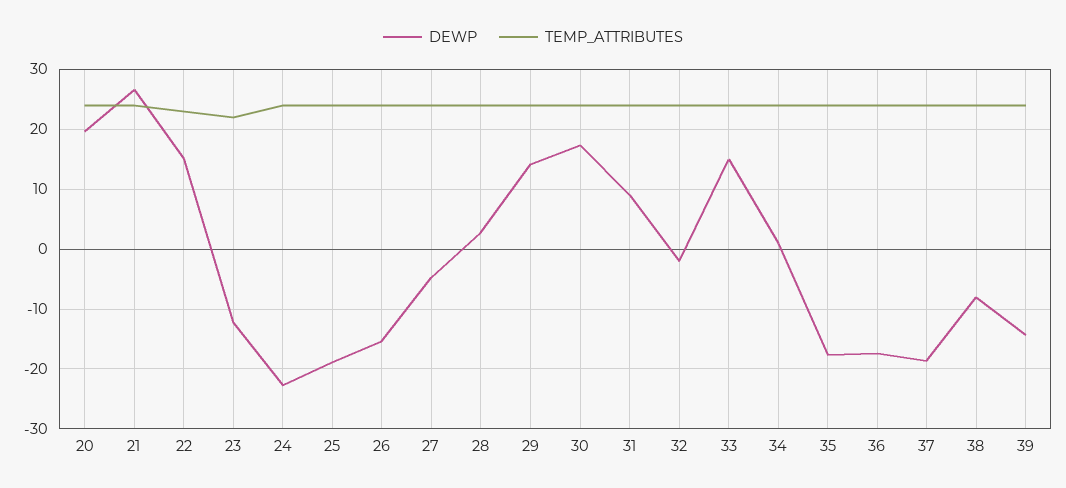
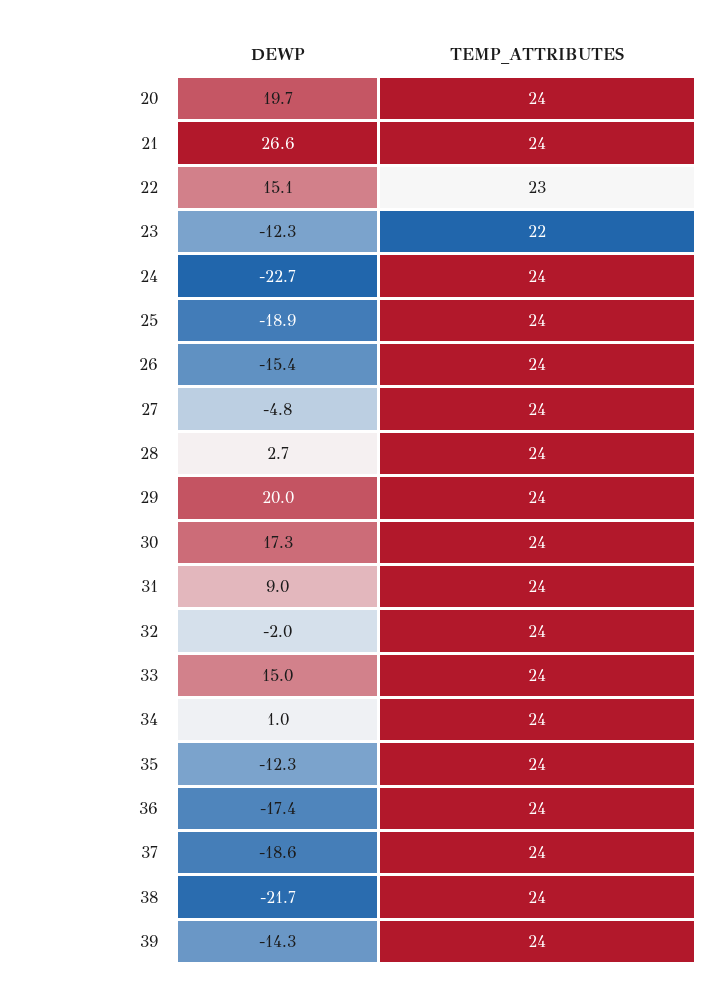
  {
    "DEWP": {
      "20": 19.7,
      "21": 26.6,
      "22": 15.1,
      "23": -12.3,
      "24": -22.7,
      "25": -18.9,
      "26": -15.4,
      "27": -4.8,
      "28": 2.7,
-     "29": 14,
+     "29": 20,
      "30": 17.3,
      "31": 9,
      "32": -2,
      "33": 15,
      "34": 1,
-     "35": -18,
+     "35": -12.3,
      "36": -17.4,
      "37": -18.6,
-     "38": -8,
+     "38": -21.7,
      "39": -14.3
    },
    "TEMP_ATTRIBUTES": {
      "20": 24,
      "21": 24,
      "22": 23,
      "23": 22,
      "24": 24,
      "25": 24,
      "26": 24,
      "27": 24,
      "28": 24,
      "29": 24,
      "30": 24,
      "31": 24,
      "32": 24,
      "33": 24,
      "34": 24,
      "35": 24,
      "36": 24,
      "37": 24,
      "38": 24,
      "39": 24
    }
  }

